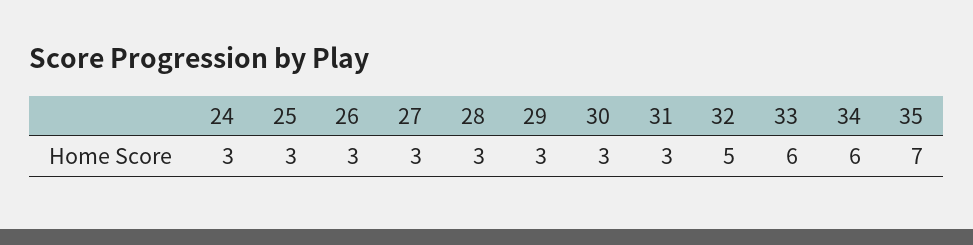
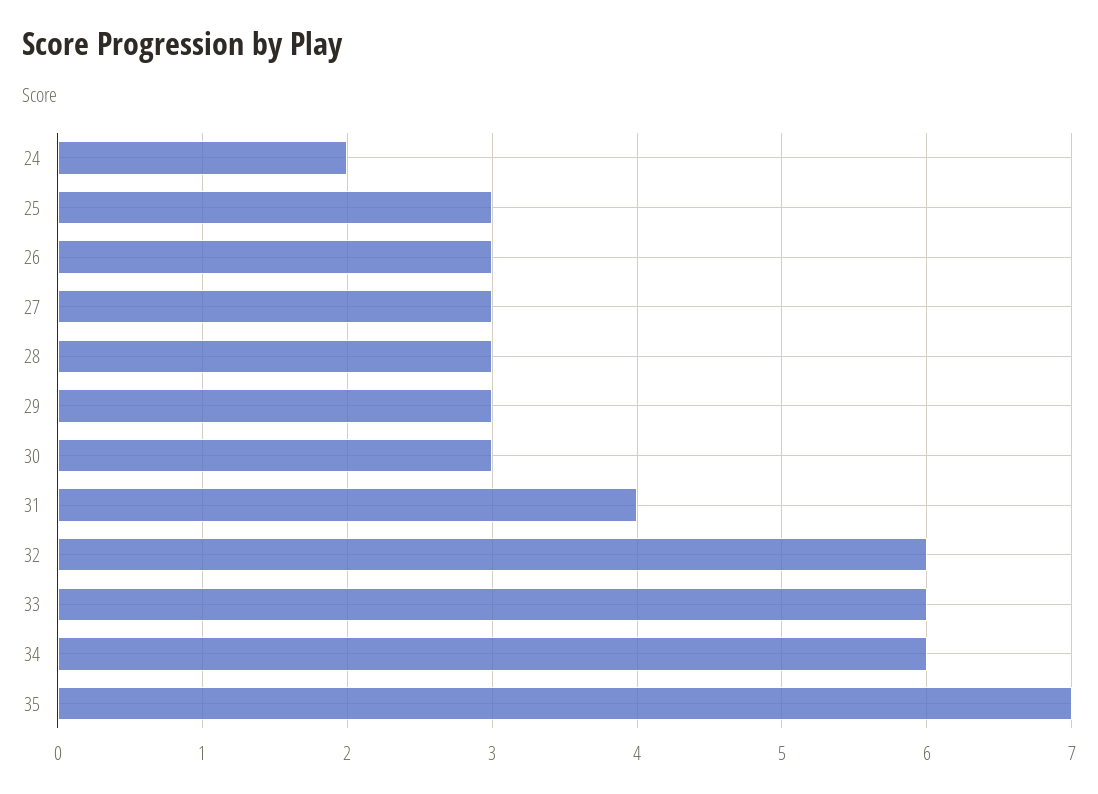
  {
-   "24": 3,
+   "24": 2,
    "25": 3,
    "26": 3,
    "27": 3,
    "28": 3,
    "29": 3,
    "30": 3,
-   "31": 3,
+   "31": 4,
-   "32": 5,
+   "32": 6,
    "33": 6,
    "34": 6,
    "35": 7
  }

